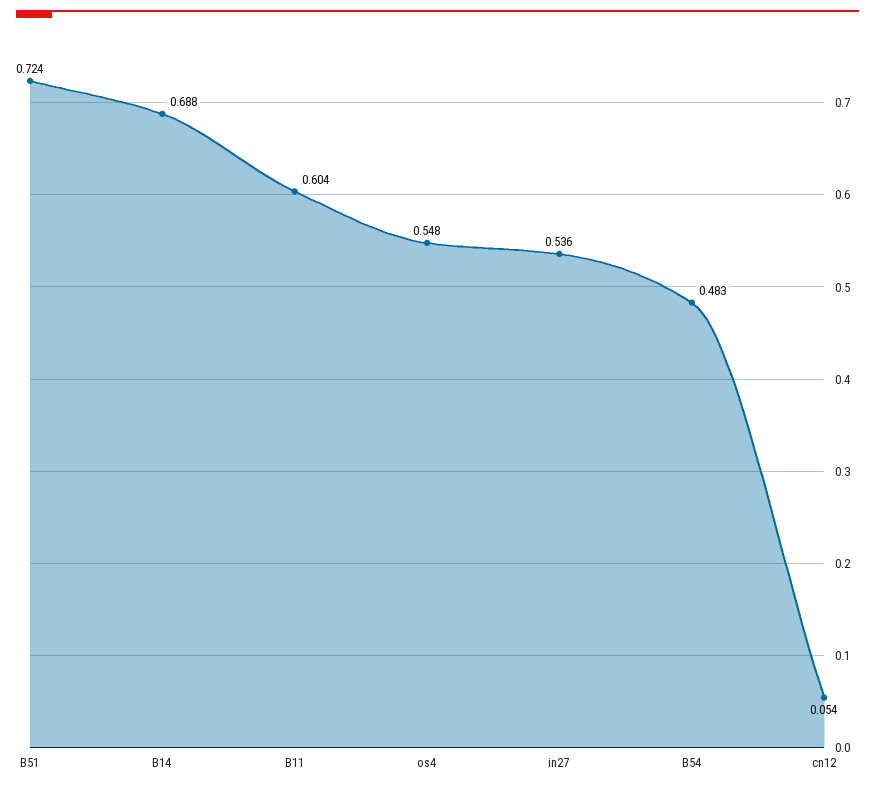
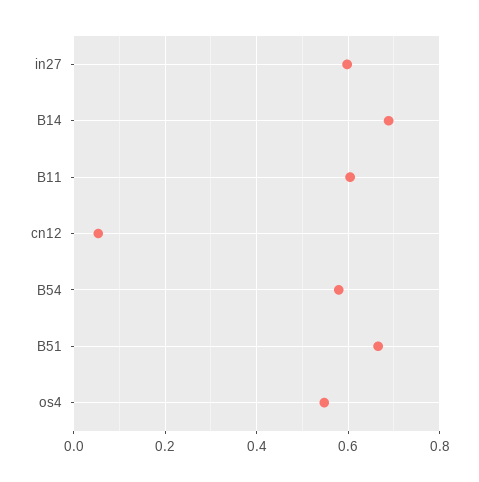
  {
-   "B51": 0.724,
+   "B51": 0.66,
    "B14": 0.688,
    "B11": 0.604,
    "os4": 0.548,
-   "in27": 0.536,
+   "in27": 0.6,
-   "B54": 0.483,
+   "B54": 0.58,
    "cn12": 0.054
  }

